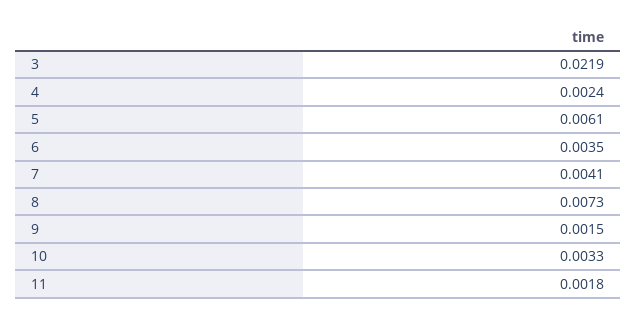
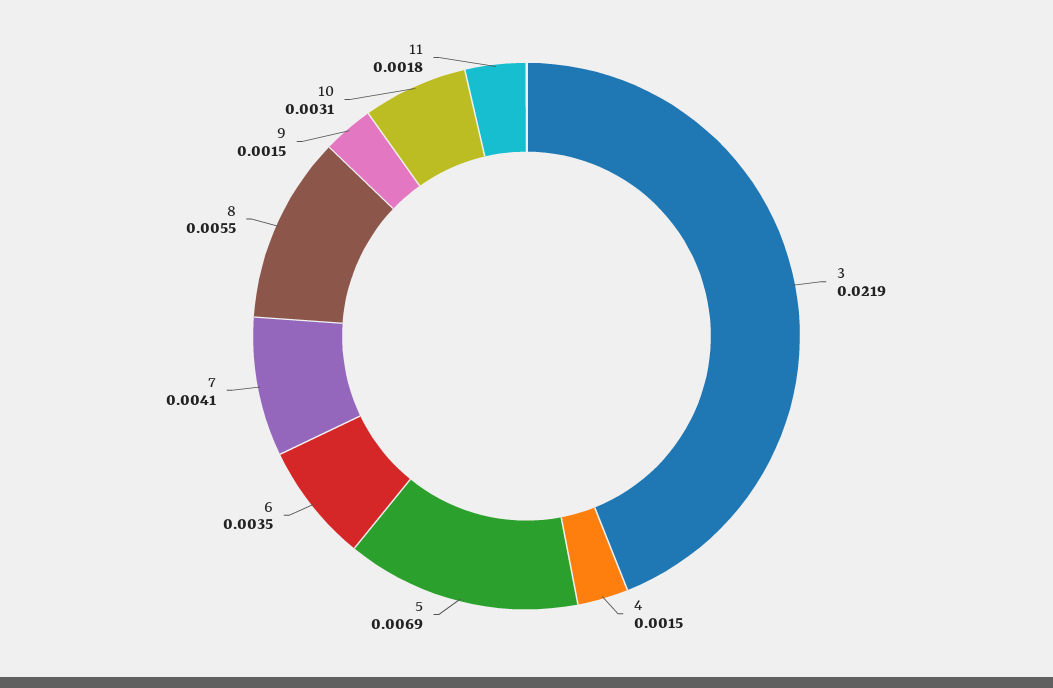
  {
    "3": 0.0219,
-   "4": 0.0024,
+   "4": 0.0015,
-   "5": 0.0061,
+   "5": 0.0069,
    "6": 0.0035,
    "7": 0.0041,
-   "8": 0.0073,
+   "8": 0.0055,
    "9": 0.0015,
-   "10": 0.0033,
+   "10": 0.0031,
    "11": 0.0018
  }

